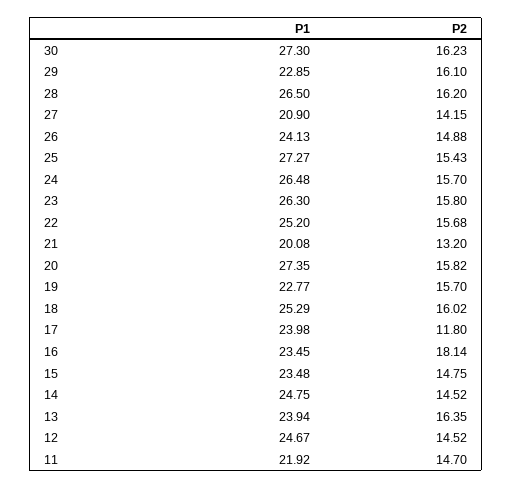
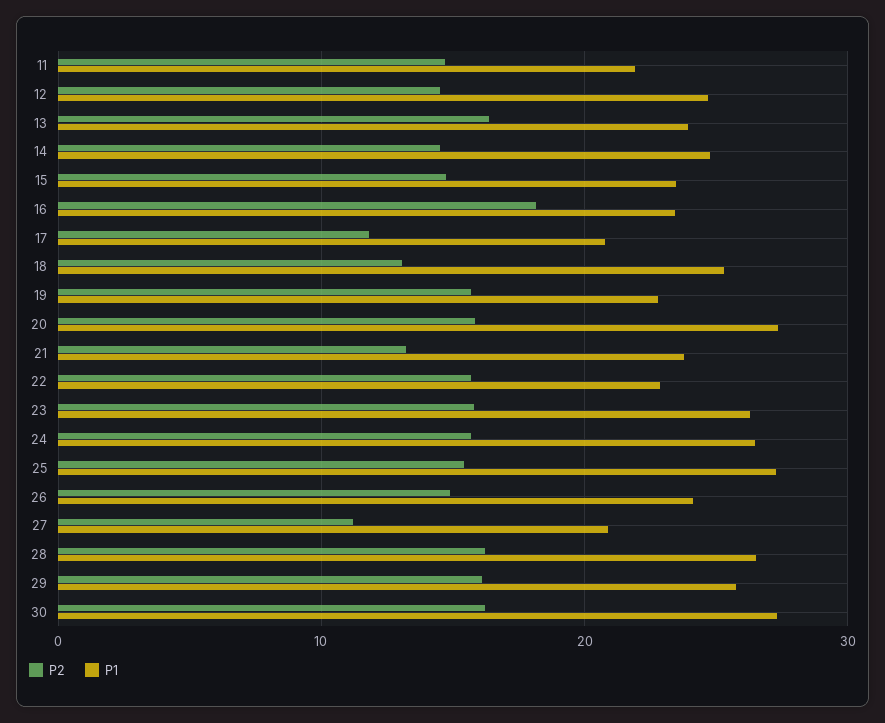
  {
    "P1": {
      "30": 27.3,
-     "29": 22.85,
+     "29": 26,
      "28": 26.5,
      "27": 20.9,
      "26": 24.13,
      "25": 27.27,
      "24": 26.48,
      "23": 26.3,
-     "22": 25.2,
+     "22": 23,
-     "21": 20.08,
+     "21": 24,
      "20": 27.35,
      "19": 22.77,
      "18": 25.29,
-     "17": 23.98,
+     "17": 21,
      "16": 23.45,
      "15": 23.48,
      "14": 24.75,
      "13": 23.94,
      "12": 24.67,
      "11": 21.92
    },
    "P2": {
      "30": 16.23,
      "29": 16.1,
      "28": 16.2,
-     "27": 14.15,
+     "27": 11,
      "26": 14.88,
      "25": 15.43,
      "24": 15.7,
      "23": 15.8,
      "22": 15.68,
      "21": 13.2,
      "20": 15.82,
      "19": 15.7,
-     "18": 16.02,
+     "18": 13,
      "17": 11.8,
      "16": 18.14,
      "15": 14.75,
      "14": 14.52,
      "13": 16.35,
      "12": 14.52,
      "11": 14.7
    }
  }

